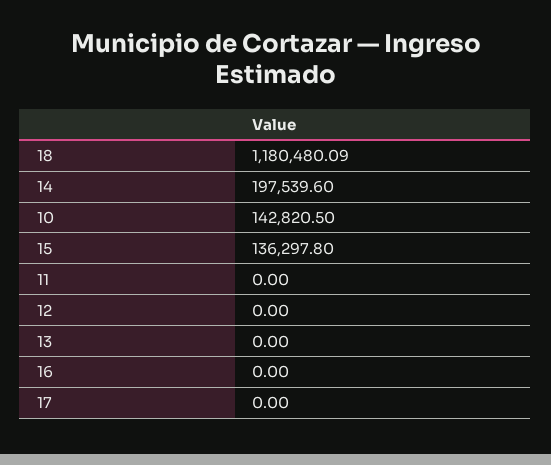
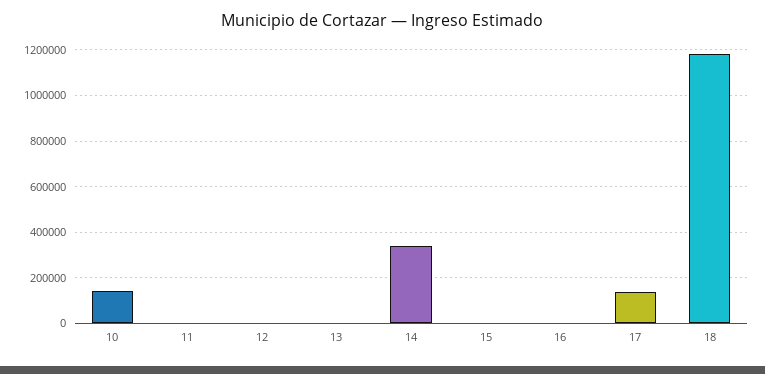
  {
    "18": 1180480.09,
-   "14": 197539.6,
+   "14": 350000,
    "10": 142820.5,
-   "15": 136297.8,
+   "15": 0,
    "11": 0,
    "12": 0,
    "13": 0,
    "16": 0,
-   "17": 0
+   "17": 150000
  }

